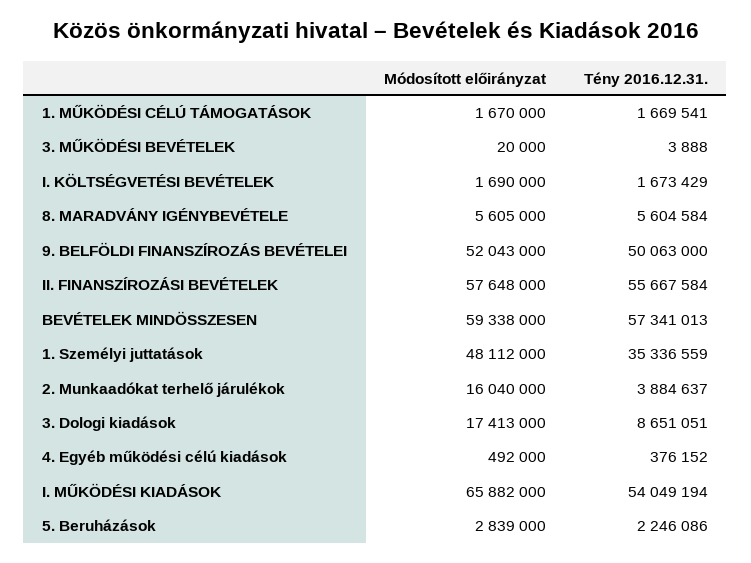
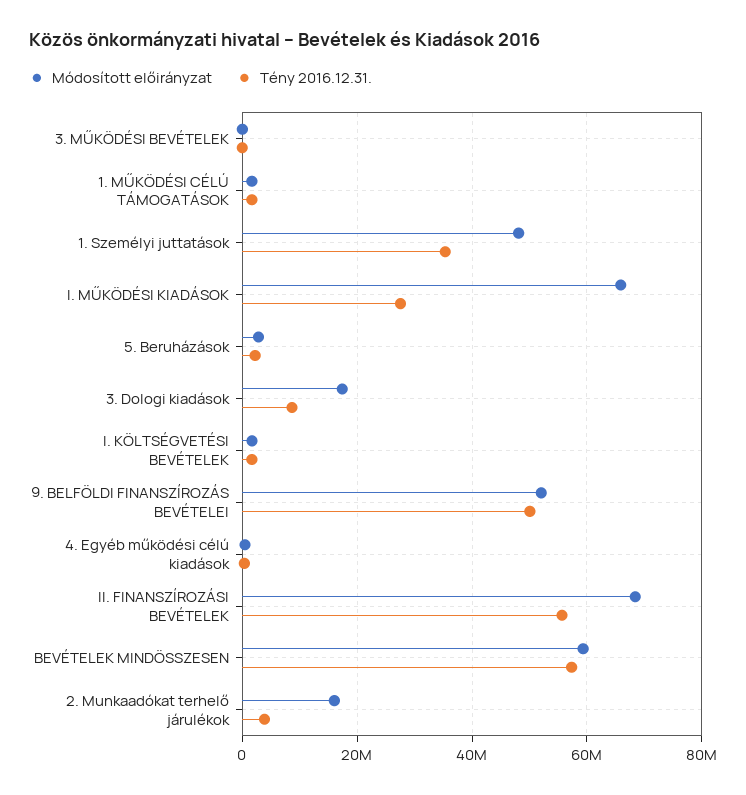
  {
    "Módosított előirányzat": {
      "1. MŰKÖDÉSI CÉLÚ TÁMOGATÁSOK": 1670000,
      "3. MŰKÖDÉSI BEVÉTELEK": 20000,
      "I. KÖLTSÉGVETÉSI BEVÉTELEK": 1690000,
-     "8. MARADVÁNY IGÉNYBEVÉTELE": 5605000,
      "9. BELFÖLDI FINANSZÍROZÁS BEVÉTELEI": 52043000,
-     "II. FINANSZÍROZÁSI BEVÉTELEK": 57648000,
+     "II. FINANSZÍROZÁSI BEVÉTELEK": 68000000,
      "BEVÉTELEK MINDÖSSZESEN": 59338000,
      "1. Személyi juttatások": 48112000,
      "2. Munkaadókat terhelő járulékok": 16040000,
      "3. Dologi kiadások": 17413000,
      "4. Egyéb működési célú kiadások": 492000,
      "I. MŰKÖDÉSI KIADÁSOK": 65882000,
      "5. Beruházások": 2839000
    },
    "Tény 2016.12.31.": {
      "1. MŰKÖDÉSI CÉLÚ TÁMOGATÁSOK": 1669541,
      "3. MŰKÖDÉSI BEVÉTELEK": 3888,
      "I. KÖLTSÉGVETÉSI BEVÉTELEK": 1673429,
-     "8. MARADVÁNY IGÉNYBEVÉTELE": 5604584,
      "9. BELFÖLDI FINANSZÍROZÁS BEVÉTELEI": 50063000,
      "II. FINANSZÍROZÁSI BEVÉTELEK": 55667584,
      "BEVÉTELEK MINDÖSSZESEN": 57341013,
      "1. Személyi juttatások": 35336559,
      "2. Munkaadókat terhelő járulékok": 3884637,
      "3. Dologi kiadások": 8651051,
      "4. Egyéb működési célú kiadások": 376152,
-     "I. MŰKÖDÉSI KIADÁSOK": 54049194,
+     "I. MŰKÖDÉSI KIADÁSOK": 28000000,
      "5. Beruházások": 2246086
    }
  }

